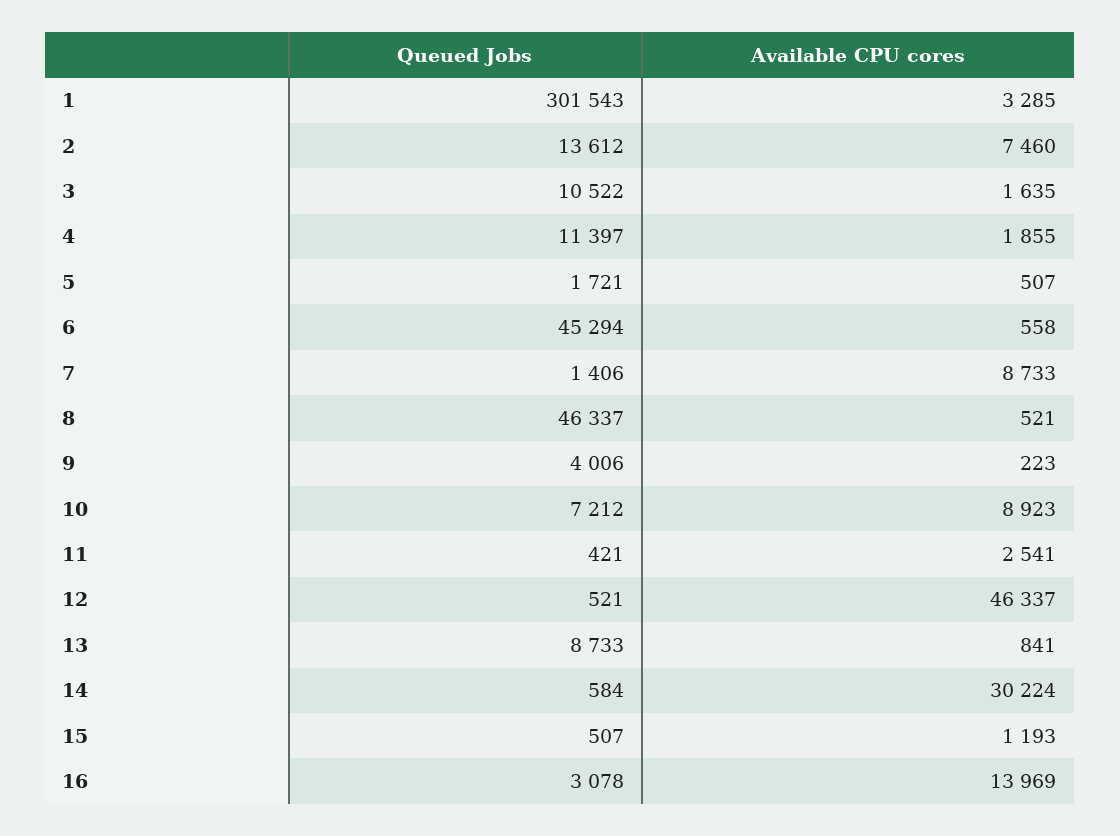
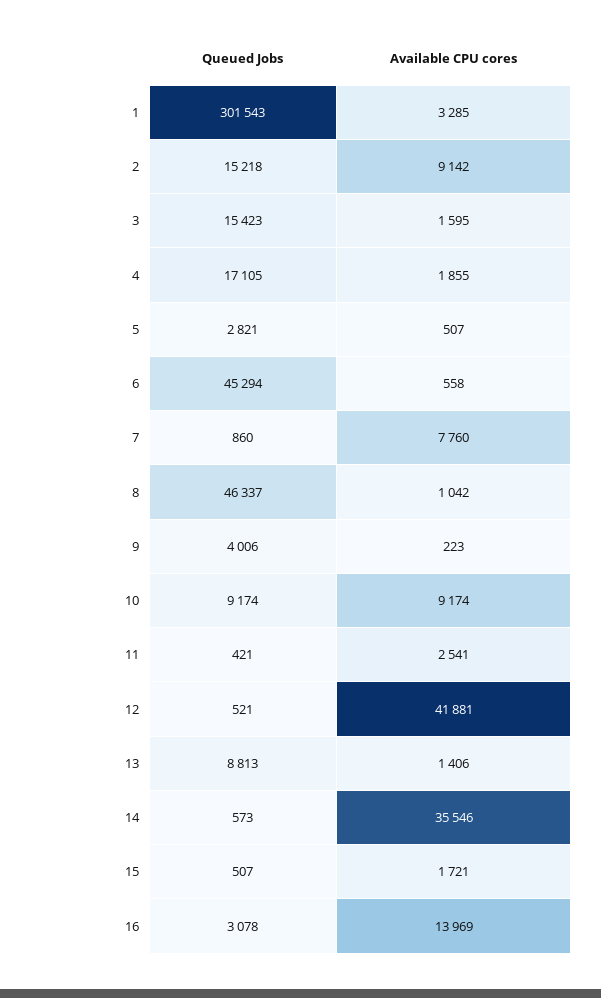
  {
    "Queued Jobs": {
      "1": 301543,
-     "2": 13612,
+     "2": 15218,
-     "3": 10522,
+     "3": 15423,
-     "4": 11397,
+     "4": 17105,
-     "5": 1721,
+     "5": 2821,
      "6": 45294,
-     "7": 1406,
+     "7": 860,
      "8": 46337,
      "9": 4006,
-     "10": 7212,
+     "10": 9174,
      "11": 421,
      "12": 521,
-     "13": 8733,
+     "13": 8813,
-     "14": 584,
+     "14": 573,
      "15": 507,
      "16": 3078
    },
    "Available CPU cores": {
      "1": 3285,
-     "2": 7460,
+     "2": 9142,
-     "3": 1635,
+     "3": 1595,
      "4": 1855,
      "5": 507,
      "6": 558,
-     "7": 8733,
+     "7": 7760,
-     "8": 521,
+     "8": 1042,
      "9": 223,
-     "10": 8923,
+     "10": 9174,
      "11": 2541,
-     "12": 46337,
+     "12": 41881,
-     "13": 841,
+     "13": 1406,
-     "14": 30224,
+     "14": 35546,
-     "15": 1193,
+     "15": 1721,
      "16": 13969
    }
  }

